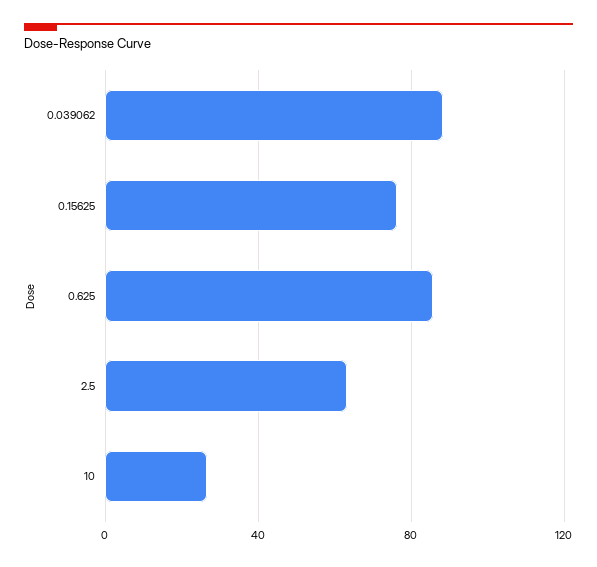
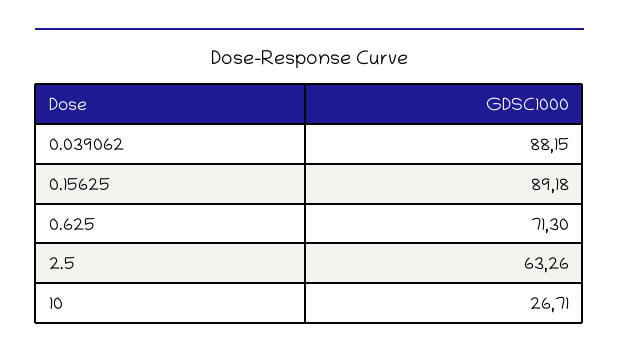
  {
    "0.039062": 88.15,
-   "0.15625": 75,
+   "0.15625": 89.18,
-   "0.625": 85,
+   "0.625": 71.3,
    "2.5": 63.26,
    "10": 26.71
  }

